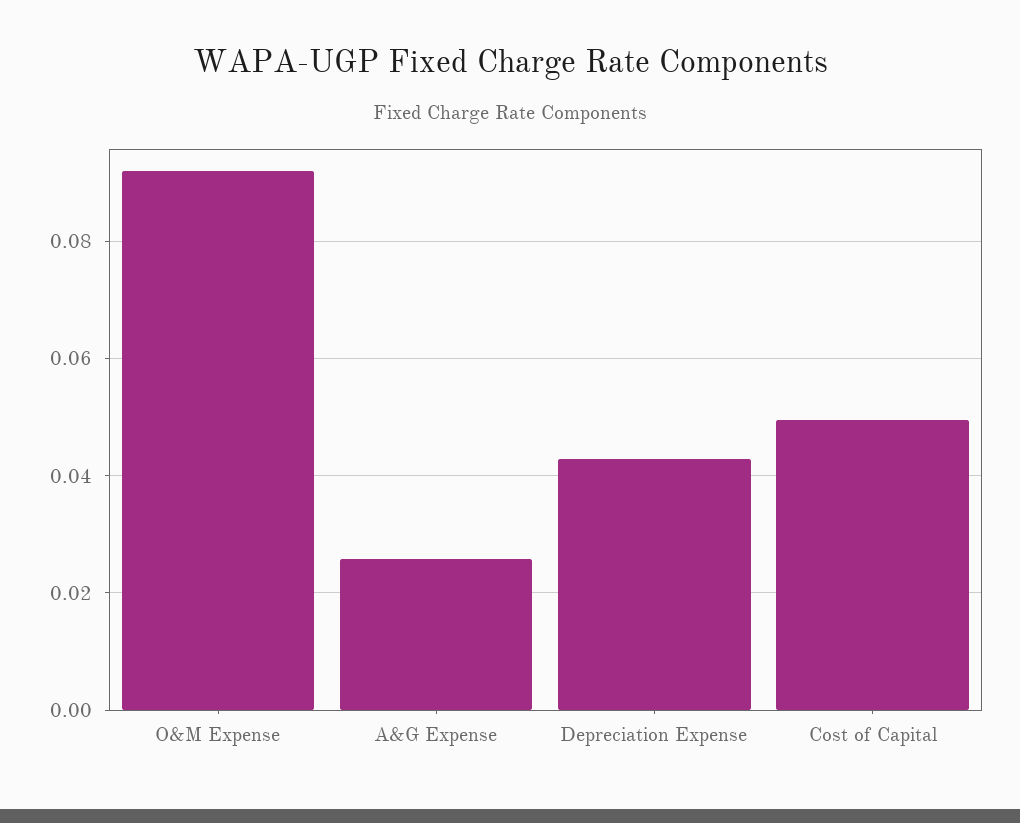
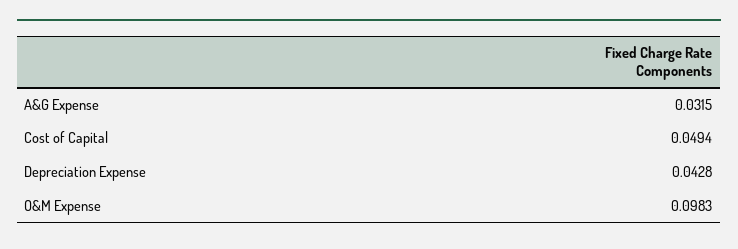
  {
-   "O&M Expense": 0.092,
+   "O&M Expense": 0.0983,
-   "A&G Expense": 0.026,
+   "A&G Expense": 0.0315,
    "Depreciation Expense": 0.0428,
    "Cost of Capital": 0.0494
  }

